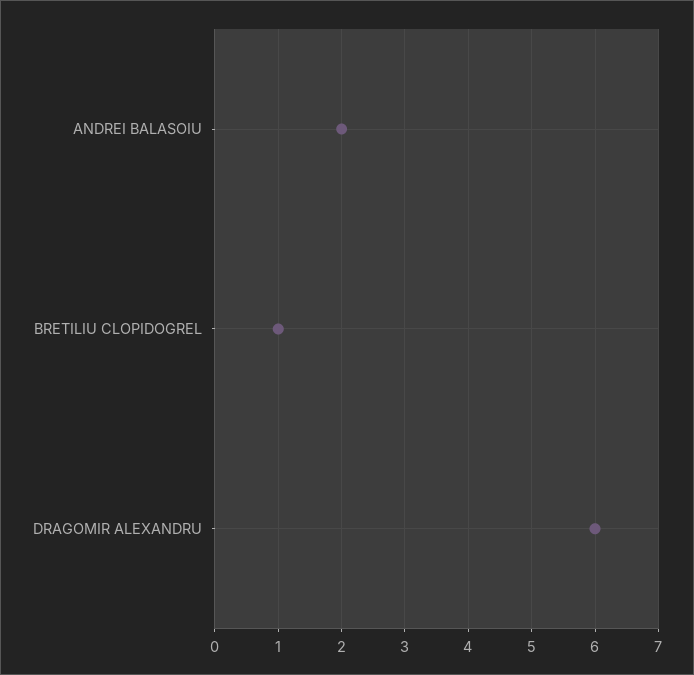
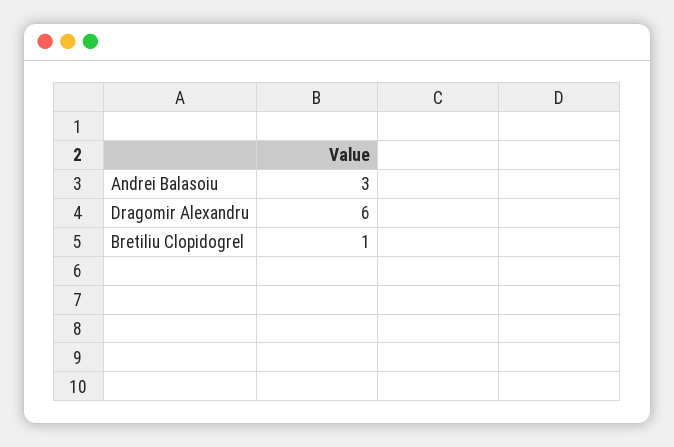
  {
-   "ANDREI BALASOIU": 2,
+   "ANDREI BALASOIU": 3,
    "BRETILIU CLOPIDOGREL": 1,
    "DRAGOMIR ALEXANDRU": 6
  }

